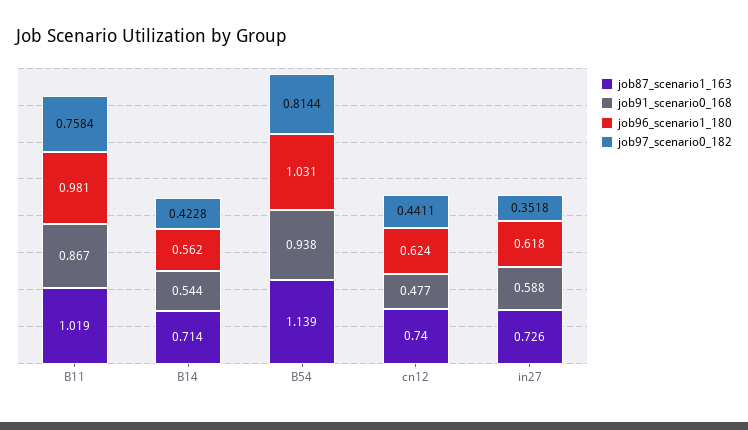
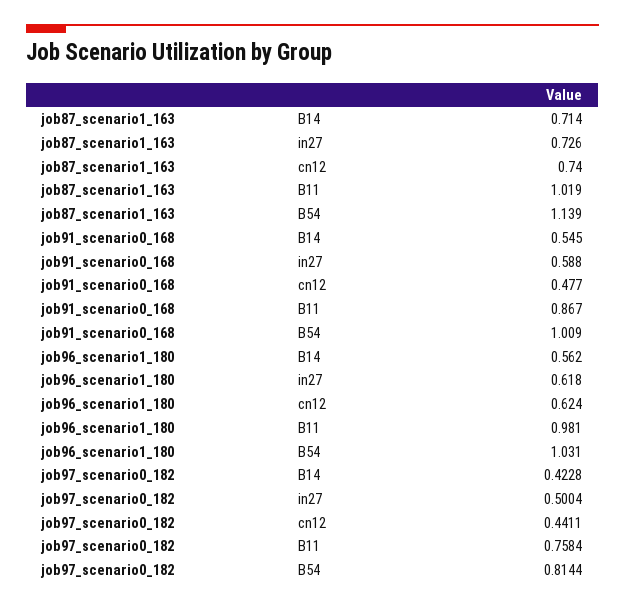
  {
    "job87_scenario1_163": {
      "B11": 1.019,
      "B14": 0.714,
      "B54": 1.139,
      "cn12": 0.74,
      "in27": 0.726
    },
    "job91_scenario0_168": {
      "B11": 0.867,
-     "B14": 0.544,
+     "B14": 0.545,
-     "B54": 0.938,
+     "B54": 1.009,
      "cn12": 0.477,
      "in27": 0.588
    },
    "job96_scenario1_180": {
      "B11": 0.981,
      "B14": 0.562,
      "B54": 1.031,
      "cn12": 0.624,
      "in27": 0.618
    },
    "job97_scenario0_182": {
      "B11": 0.7584,
      "B14": 0.4228,
      "B54": 0.8144,
      "cn12": 0.4411,
-     "in27": 0.3518
+     "in27": 0.5004
    }
  }

